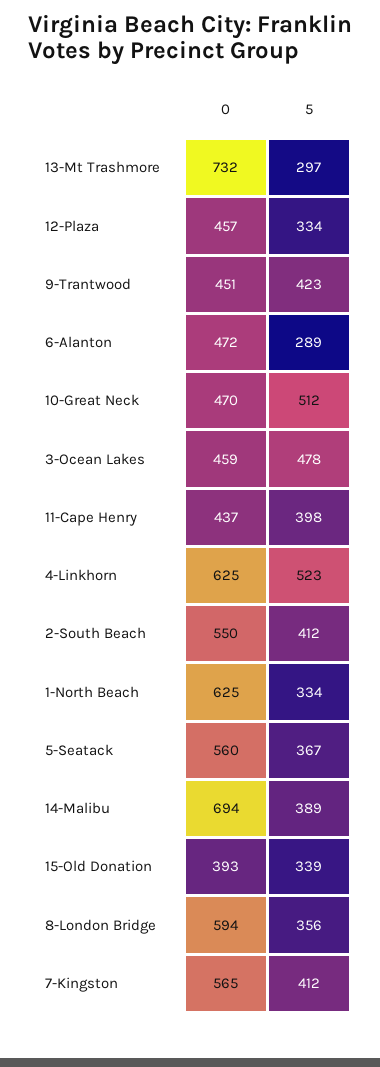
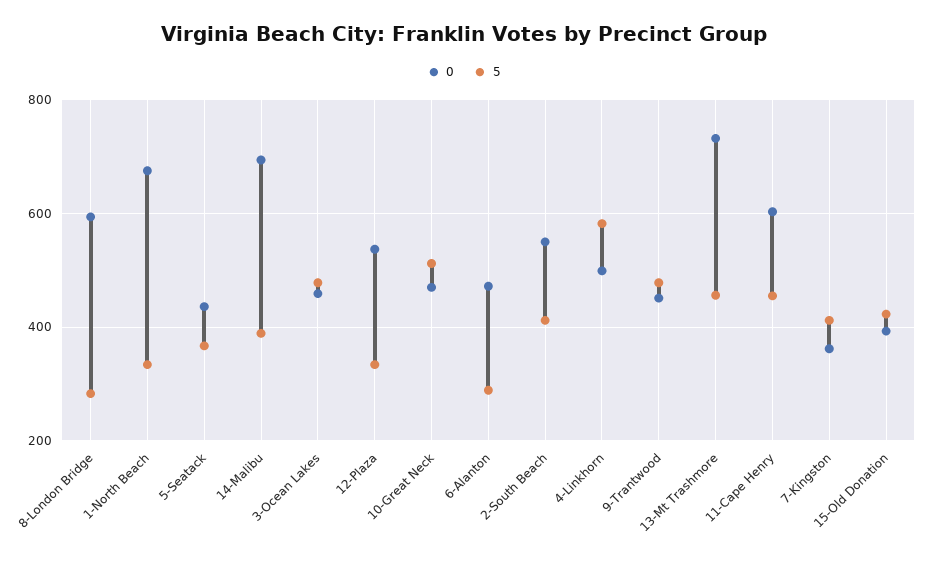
  {
    "0": {
      "13-Mt Trashmore": 732,
-     "12-Plaza": 457,
+     "12-Plaza": 540,
      "9-Trantwood": 451,
      "6-Alanton": 472,
      "10-Great Neck": 470,
      "3-Ocean Lakes": 459,
-     "11-Cape Henry": 437,
+     "11-Cape Henry": 600,
-     "4-Linkhorn": 625,
+     "4-Linkhorn": 500,
      "2-South Beach": 550,
-     "1-North Beach": 625,
+     "1-North Beach": 680,
-     "5-Seatack": 560,
+     "5-Seatack": 440,
      "14-Malibu": 694,
      "15-Old Donation": 393,
      "8-London Bridge": 594,
-     "7-Kingston": 565
+     "7-Kingston": 360
    },
    "5": {
-     "13-Mt Trashmore": 297,
+     "13-Mt Trashmore": 460,
      "12-Plaza": 334,
-     "9-Trantwood": 423,
+     "9-Trantwood": 480,
      "6-Alanton": 289,
      "10-Great Neck": 512,
      "3-Ocean Lakes": 478,
-     "11-Cape Henry": 398,
+     "11-Cape Henry": 460,
-     "4-Linkhorn": 523,
+     "4-Linkhorn": 580,
      "2-South Beach": 412,
      "1-North Beach": 334,
      "5-Seatack": 367,
      "14-Malibu": 389,
-     "15-Old Donation": 339,
+     "15-Old Donation": 420,
-     "8-London Bridge": 356,
+     "8-London Bridge": 280,
      "7-Kingston": 412
    }
  }

